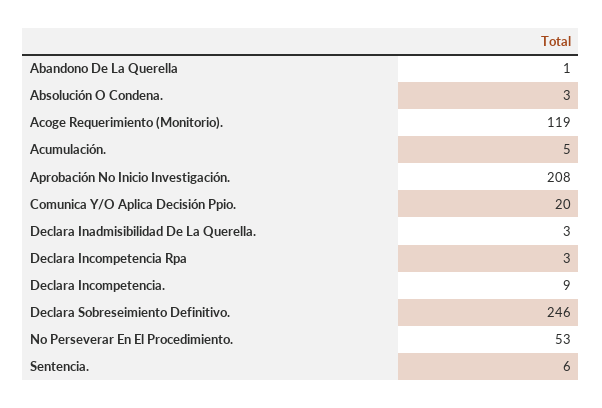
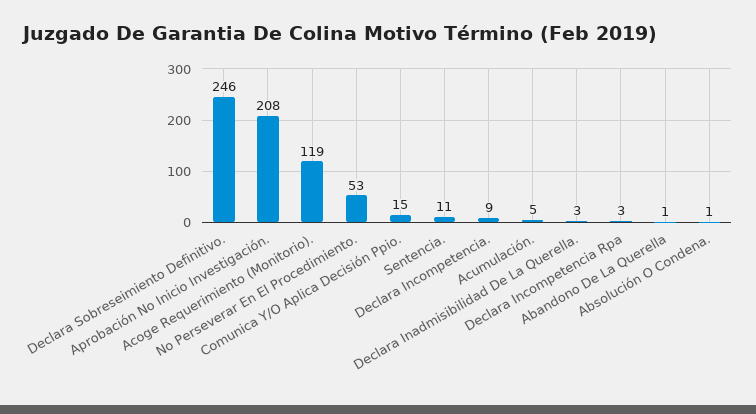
  {
    "Abandono De La Querella": 1,
-   "Absolución O Condena.": 3,
+   "Absolución O Condena.": 1,
    "Acoge Requerimiento (Monitorio).": 119,
    "Acumulación.": 5,
    "Aprobación No Inicio Investigación.": 208,
-   "Comunica Y/O Aplica Decisión Ppio.": 20,
+   "Comunica Y/O Aplica Decisión Ppio.": 15,
    "Declara Inadmisibilidad De La Querella.": 3,
    "Declara Incompetencia Rpa": 3,
    "Declara Incompetencia.": 9,
    "Declara Sobreseimiento Definitivo.": 246,
    "No Perseverar En El Procedimiento.": 53,
-   "Sentencia.": 6
+   "Sentencia.": 11
  }

